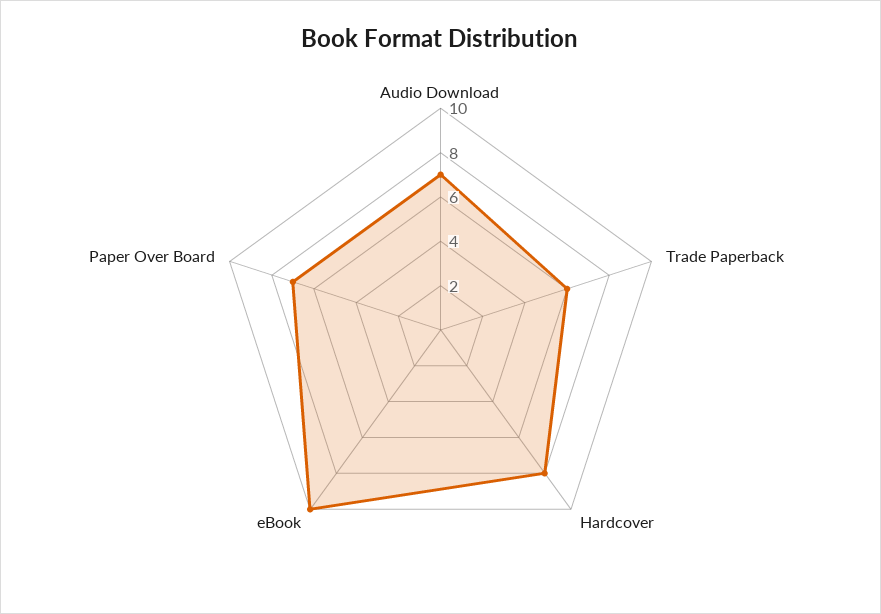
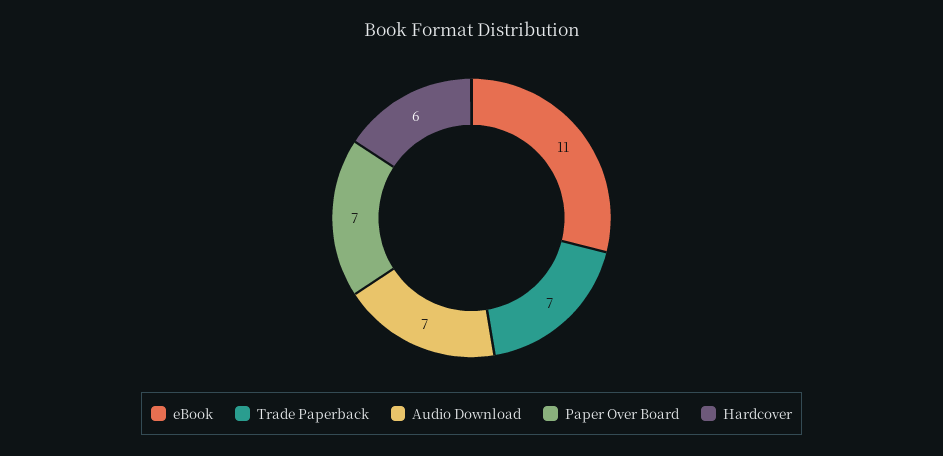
  {
    "Audio Download": 7,
-   "Trade Paperback": 6,
+   "Trade Paperback": 7,
-   "Hardcover": 8,
+   "Hardcover": 6,
-   "eBook": 10,
+   "eBook": 11,
    "Paper Over Board": 7
  }

